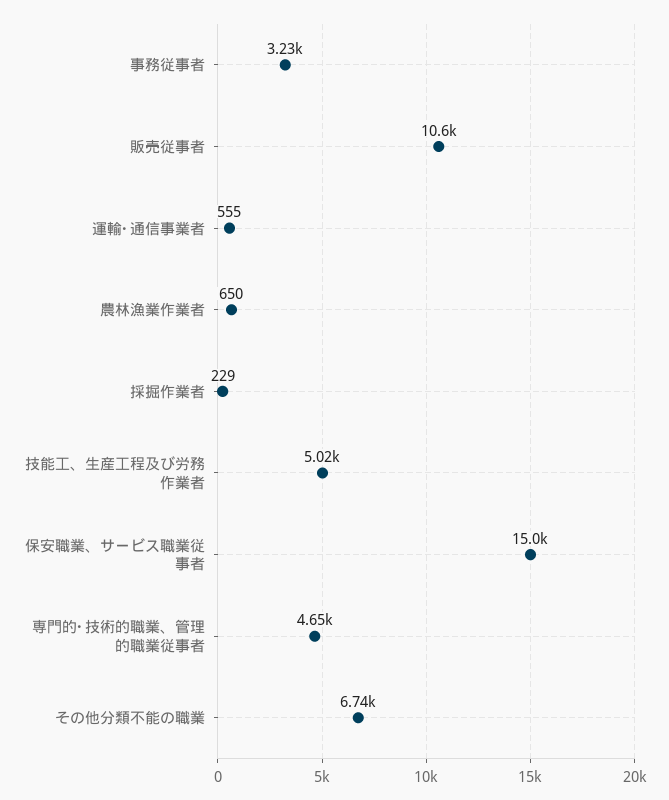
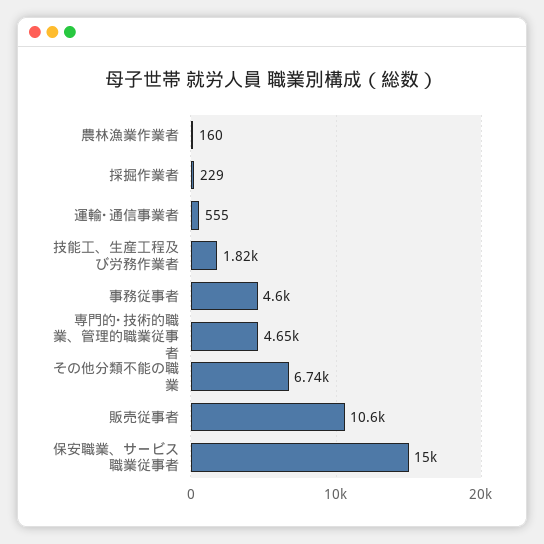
  {
-   "事務従事者": 3230,
+   "事務従事者": 4600,
    "販売従事者": 10600,
    "運輸･通信事業者": 555,
-   "農林漁業作業者": 650,
+   "農林漁業作業者": 160,
    "採掘作業者": 229,
-   "技能工、生産工程及び労務作業者": 5020,
+   "技能工、生産工程及び労務作業者": 1820,
    "保安職業、サービス職業従事者": 15000,
    "専門的･技術的職業、管理的職業従事者": 4650,
    "その他分類不能の職業": 6740
  }

